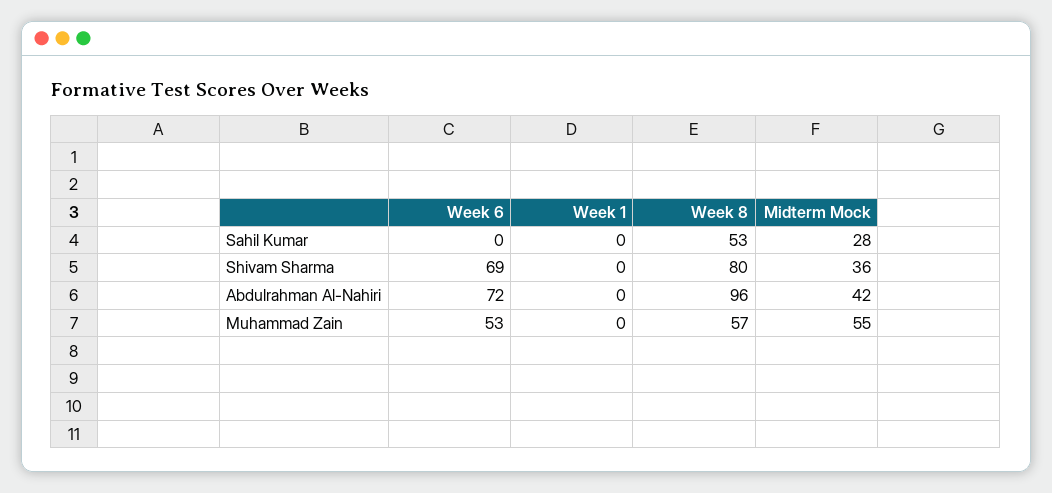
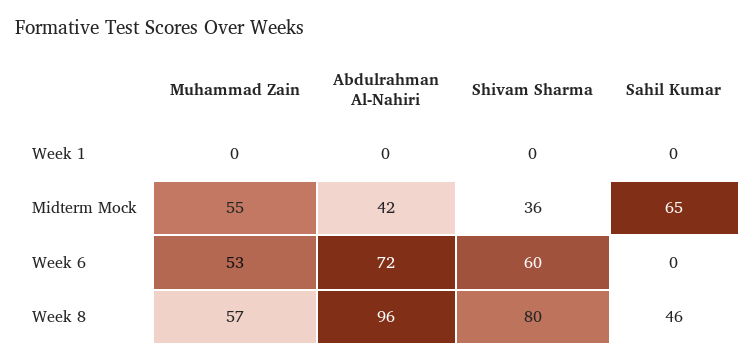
  {
    "Week 6": {
      "Sahil Kumar": 0,
-     "Shivam Sharma": 69,
+     "Shivam Sharma": 60,
      "Abdulrahman Al-Nahiri": 72,
      "Muhammad Zain": 53
    },
    "Week 1": {
      "Sahil Kumar": 0,
      "Shivam Sharma": 0,
      "Abdulrahman Al-Nahiri": 0,
      "Muhammad Zain": 0
    },
    "Week 8": {
-     "Sahil Kumar": 53,
+     "Sahil Kumar": 46,
      "Shivam Sharma": 80,
      "Abdulrahman Al-Nahiri": 96,
      "Muhammad Zain": 57
    },
    "Midterm Mock": {
-     "Sahil Kumar": 28,
+     "Sahil Kumar": 65,
      "Shivam Sharma": 36,
      "Abdulrahman Al-Nahiri": 42,
      "Muhammad Zain": 55
    }
  }

